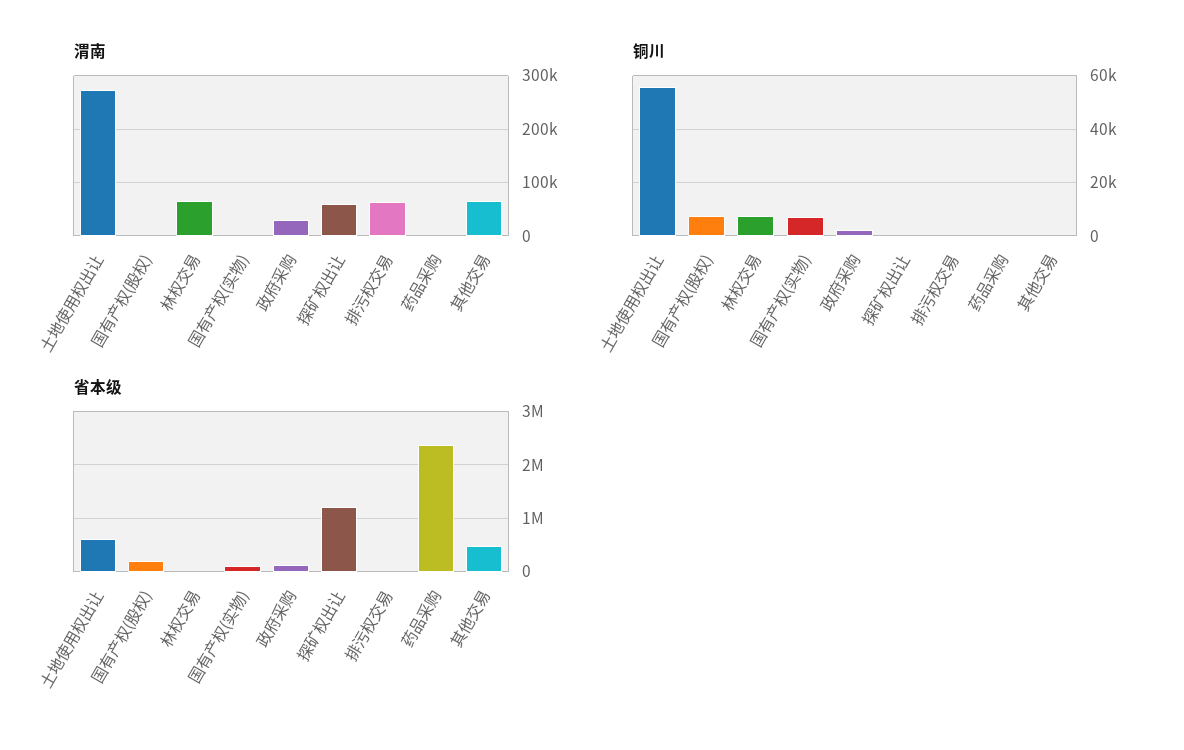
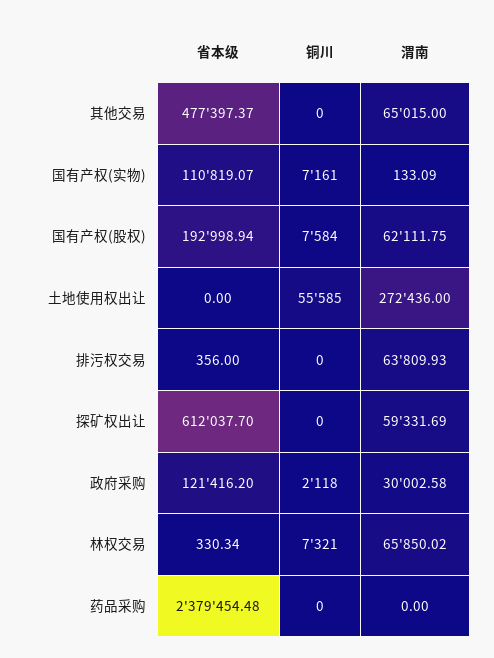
  {
    "渭南": {
      "土地使用权出让": 272436,
-     "国有产权(股权)": 0,
+     "国有产权(股权)": 62111.75,
      "林权交易": 65850.02,
      "国有产权(实物)": 133.09,
      "政府采购": 30002.58,
      "探矿权出让": 59331.69,
      "排污权交易": 63809.93,
      "药品采购": 0,
      "其他交易": 65015
    },
    "铜川": {
      "土地使用权出让": 55585,
      "国有产权(股权)": 7584,
      "林权交易": 7321,
      "国有产权(实物)": 7161,
      "政府采购": 2118,
      "探矿权出让": 0,
      "排污权交易": 0,
      "药品采购": 0,
      "其他交易": 0
    },
    "省本级": {
-     "土地使用权出让": 600000,
+     "土地使用权出让": 0,
      "国有产权(股权)": 192998.94,
      "林权交易": 330.34,
      "国有产权(实物)": 110819.07,
      "政府采购": 121416.2,
-     "探矿权出让": 1200000,
+     "探矿权出让": 612037.7,
      "排污权交易": 356,
      "药品采购": 2379454.48,
      "其他交易": 477397.37
    }
  }

